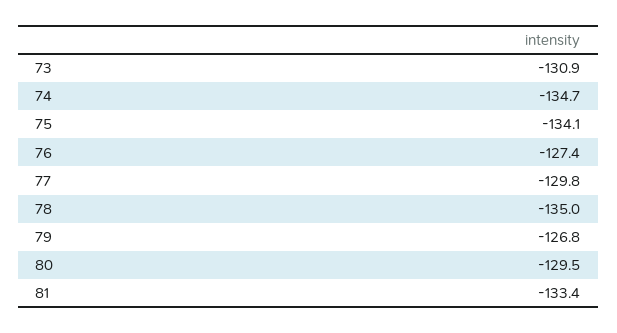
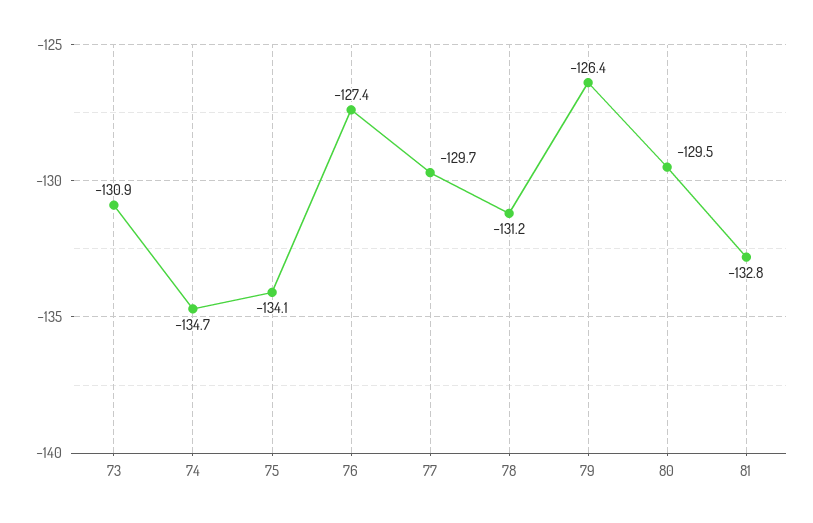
  {
    "73": -130.9,
    "74": -134.7,
    "75": -134.1,
    "76": -127.4,
-   "77": -129.8,
+   "77": -129.7,
-   "78": -135,
+   "78": -131.2,
-   "79": -126.8,
+   "79": -126.4,
    "80": -129.5,
-   "81": -133.4
+   "81": -132.8
  }

